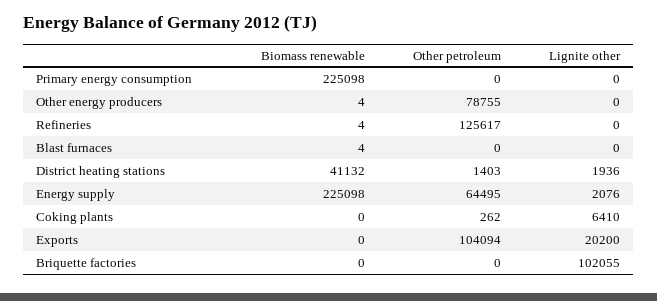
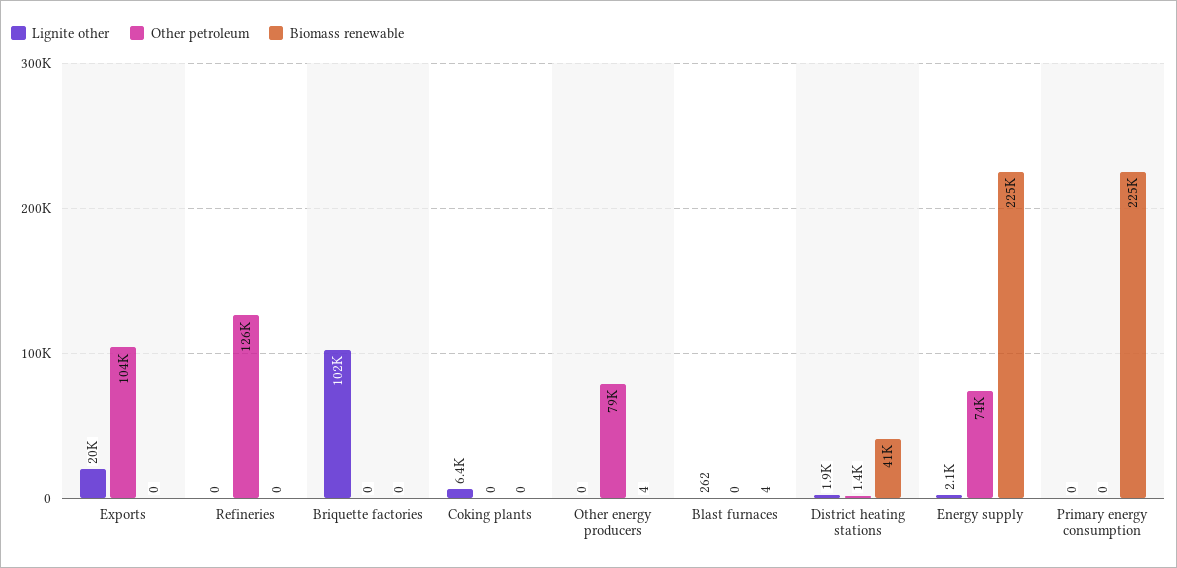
  {
    "Biomass renewable": {
      "Primary energy consumption": 225098,
      "Other energy producers": 4,
-     "Refineries": 4,
+     "Refineries": 0,
      "Blast furnaces": 4,
      "District heating stations": 41132,
      "Energy supply": 225098,
      "Coking plants": 0,
      "Exports": 0,
      "Briquette factories": 0
    },
    "Other petroleum": {
      "Primary energy consumption": 0,
      "Other energy producers": 78755,
      "Refineries": 125617,
      "Blast furnaces": 0,
      "District heating stations": 1403,
-     "Energy supply": 64495,
+     "Energy supply": 74000,
-     "Coking plants": 262,
+     "Coking plants": 0,
      "Exports": 104094,
      "Briquette factories": 0
    },
    "Lignite other": {
      "Primary energy consumption": 0,
      "Other energy producers": 0,
      "Refineries": 0,
-     "Blast furnaces": 0,
+     "Blast furnaces": 262,
      "District heating stations": 1936,
      "Energy supply": 2076,
      "Coking plants": 6410,
      "Exports": 20200,
      "Briquette factories": 102055
    }
  }

